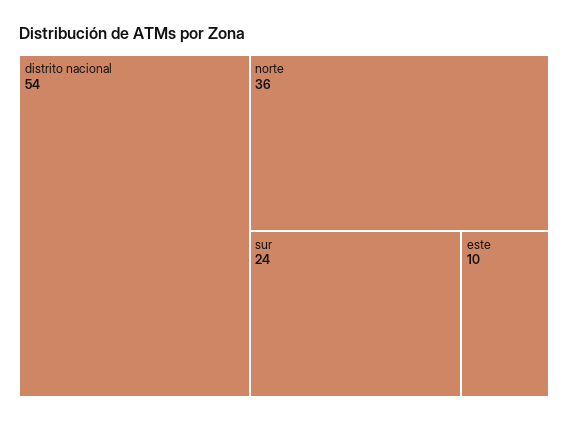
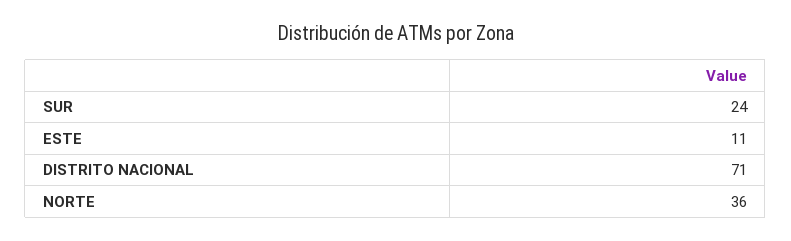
  {
-   "distrito nacional": 54,
+   "distrito nacional": 71,
    "norte": 36,
    "sur": 24,
-   "este": 10
+   "este": 11
  }

